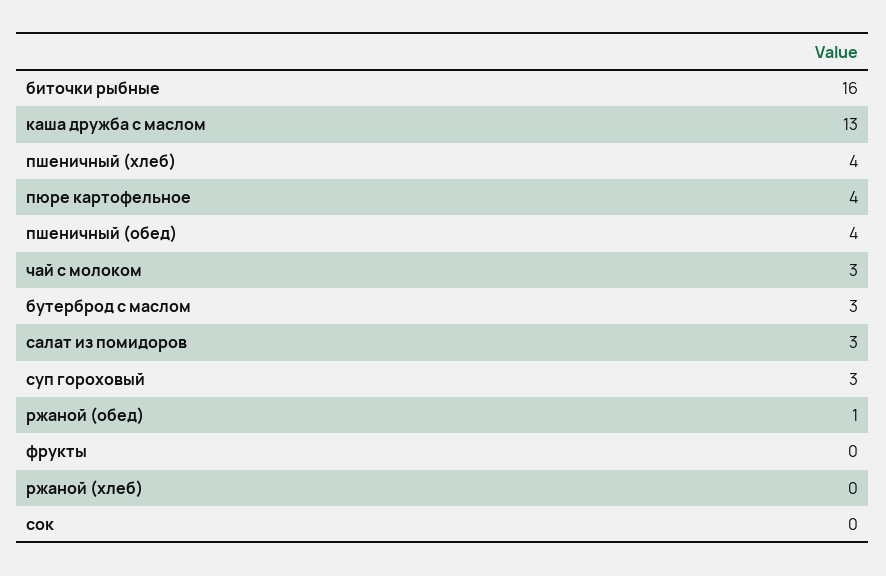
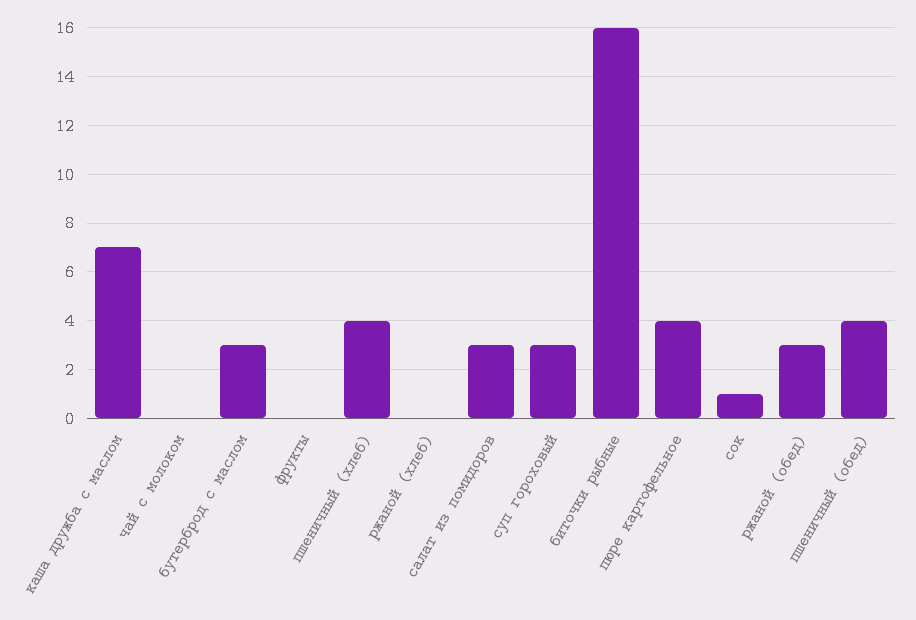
  {
    "биточки рыбные": 16,
-   "каша дружба с маслом": 13,
+   "каша дружба с маслом": 7,
    "пшеничный (хлеб)": 4,
    "пюре картофельное": 4,
    "пшеничный (обед)": 4,
-   "чай с молоком": 3,
+   "чай с молоком": 0,
    "бутерброд с маслом": 3,
    "салат из помидоров": 3,
    "суп гороховый": 3,
-   "ржаной (обед)": 1,
+   "ржаной (обед)": 3,
    "фрукты": 0,
    "ржаной (хлеб)": 0,
-   "сок": 0
+   "сок": 1
  }

